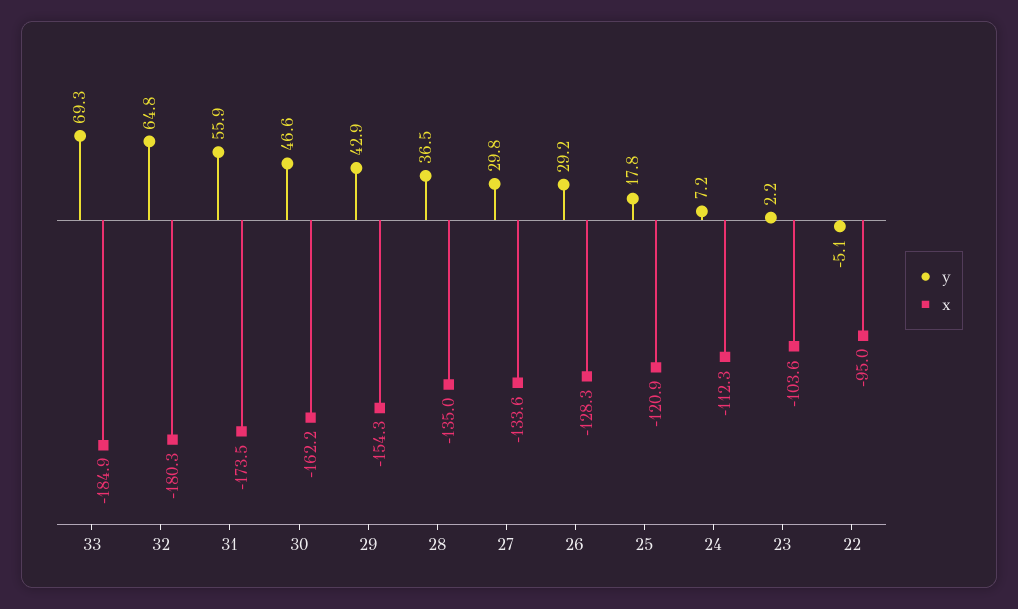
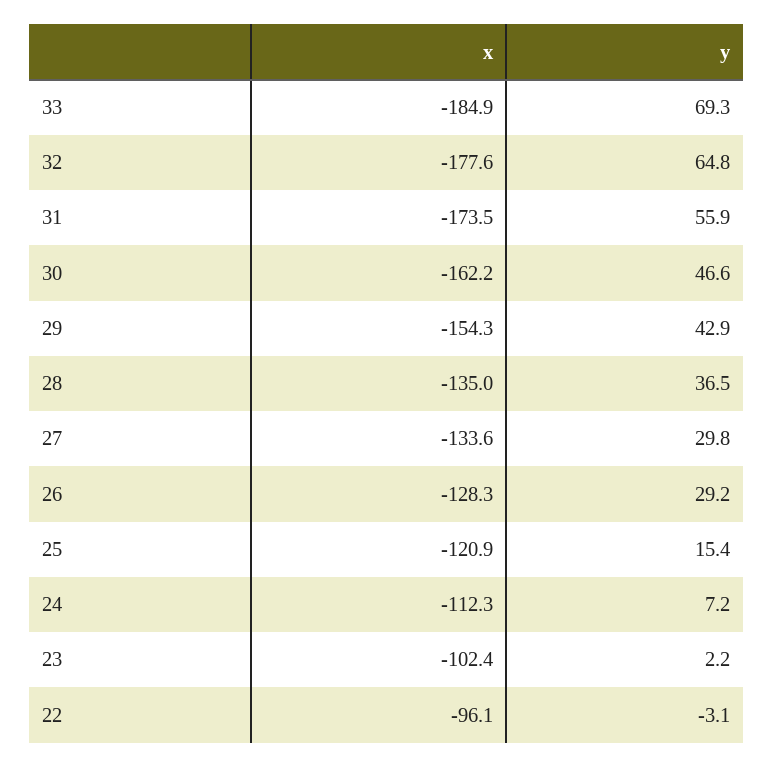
  {
    "y": {
      "33": 69.3,
      "32": 64.8,
      "31": 55.9,
      "30": 46.6,
      "29": 42.9,
      "28": 36.5,
      "27": 29.8,
      "26": 29.2,
-     "25": 17.8,
+     "25": 15.4,
      "24": 7.2,
      "23": 2.2,
-     "22": -5.1
+     "22": -3.1
    },
    "x": {
      "33": -184.9,
-     "32": -180.3,
+     "32": -177.6,
      "31": -173.5,
      "30": -162.2,
      "29": -154.3,
      "28": -135,
      "27": -133.6,
      "26": -128.3,
      "25": -120.9,
      "24": -112.3,
-     "23": -103.6,
+     "23": -102.4,
-     "22": -95
+     "22": -96.1
    }
  }

